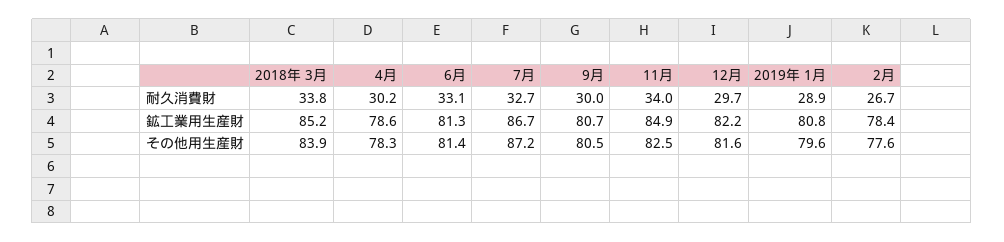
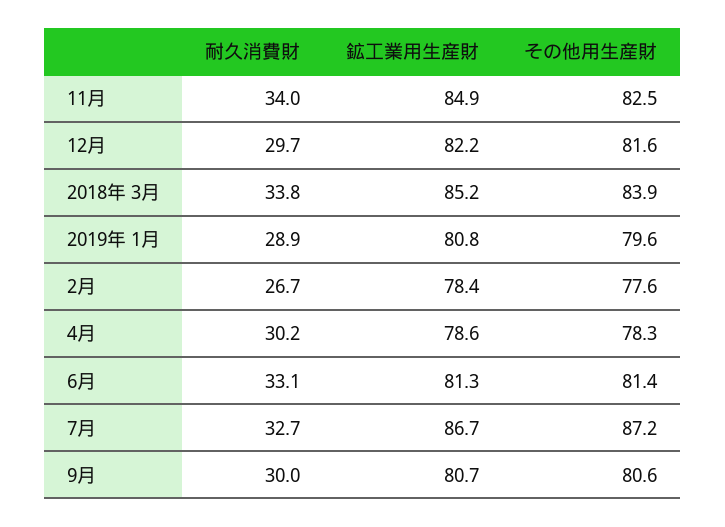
  {
    "2018年 3月": {
      "耐久消費財": 33.8,
      "鉱工業用生産財": 85.2,
      "その他用生産財": 83.9
    },
    "4月": {
      "耐久消費財": 30.2,
      "鉱工業用生産財": 78.6,
      "その他用生産財": 78.3
    },
    "6月": {
      "耐久消費財": 33.1,
      "鉱工業用生産財": 81.3,
      "その他用生産財": 81.4
    },
    "7月": {
      "耐久消費財": 32.7,
      "鉱工業用生産財": 86.7,
      "その他用生産財": 87.2
    },
    "9月": {
      "耐久消費財": 30,
      "鉱工業用生産財": 80.7,
-     "その他用生産財": 80.5
+     "その他用生産財": 80.6
    },
    "11月": {
      "耐久消費財": 34,
      "鉱工業用生産財": 84.9,
      "その他用生産財": 82.5
    },
    "12月": {
      "耐久消費財": 29.7,
      "鉱工業用生産財": 82.2,
      "その他用生産財": 81.6
    },
    "2019年 1月": {
      "耐久消費財": 28.9,
      "鉱工業用生産財": 80.8,
      "その他用生産財": 79.6
    },
    "2月": {
      "耐久消費財": 26.7,
      "鉱工業用生産財": 78.4,
      "その他用生産財": 77.6
    }
  }

